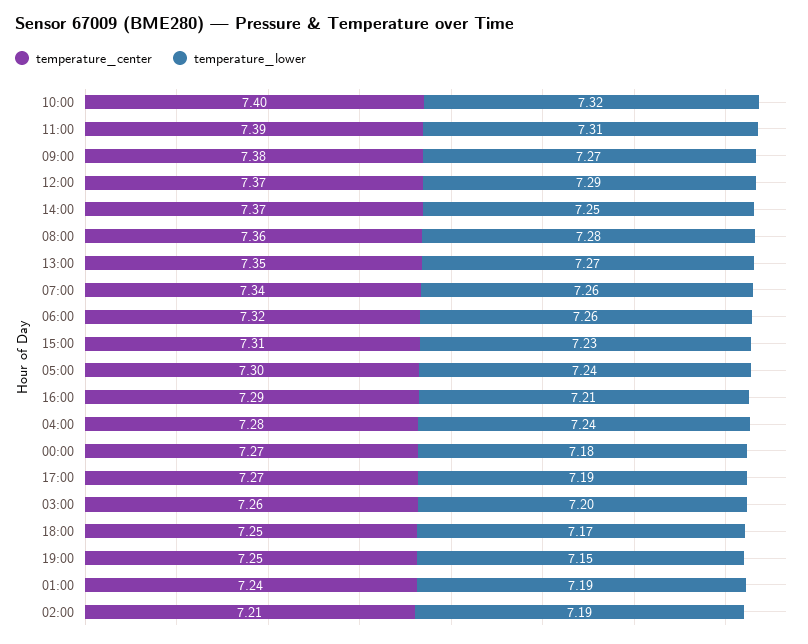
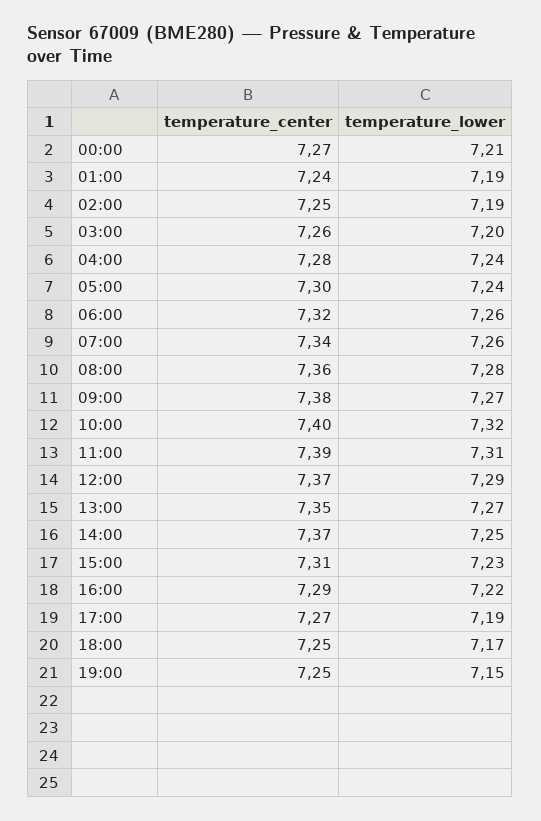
  {
    "temperature_center": {
      "10:00": 7.4,
      "11:00": 7.39,
      "09:00": 7.38,
      "12:00": 7.37,
      "14:00": 7.37,
      "08:00": 7.36,
      "13:00": 7.35,
      "07:00": 7.34,
      "06:00": 7.32,
      "15:00": 7.31,
      "05:00": 7.3,
      "16:00": 7.29,
      "04:00": 7.28,
      "00:00": 7.27,
      "17:00": 7.27,
      "03:00": 7.26,
      "18:00": 7.25,
      "19:00": 7.25,
      "01:00": 7.24,
-     "02:00": 7.21
+     "02:00": 7.25
    },
    "temperature_lower": {
      "10:00": 7.32,
      "11:00": 7.31,
      "09:00": 7.27,
      "12:00": 7.29,
      "14:00": 7.25,
      "08:00": 7.28,
      "13:00": 7.27,
      "07:00": 7.26,
      "06:00": 7.26,
      "15:00": 7.23,
      "05:00": 7.24,
-     "16:00": 7.21,
+     "16:00": 7.22,
      "04:00": 7.24,
-     "00:00": 7.18,
+     "00:00": 7.21,
      "17:00": 7.19,
      "03:00": 7.2,
      "18:00": 7.17,
      "19:00": 7.15,
      "01:00": 7.19,
      "02:00": 7.19
    }
  }

